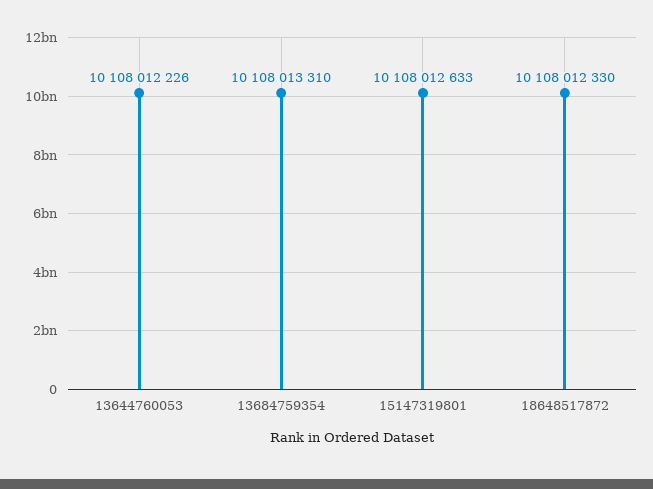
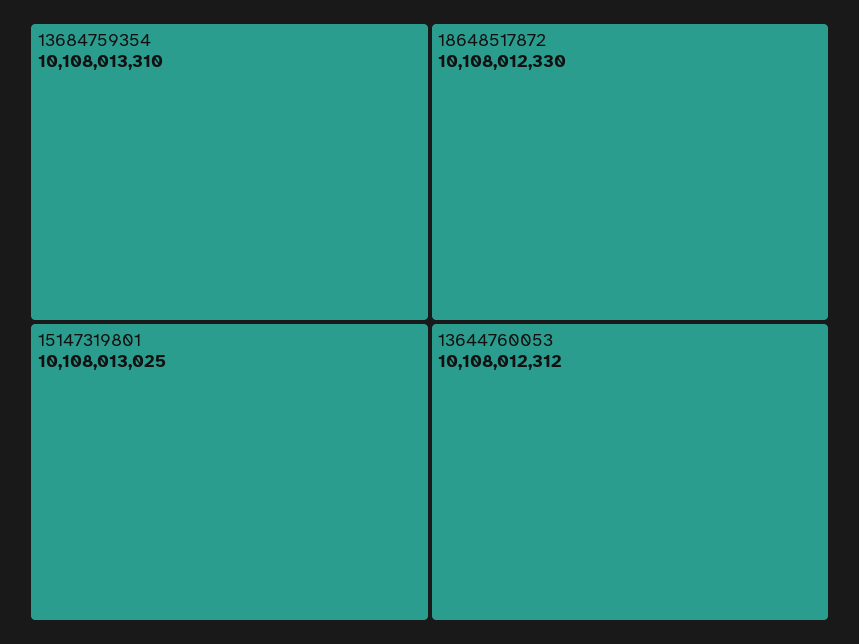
  {
-   "13644760053": 10108012226,
+   "13644760053": 10108012312,
    "13684759354": 10108013310,
-   "15147319801": 10108012633,
+   "15147319801": 10108013025,
    "18648517872": 10108012330
  }

